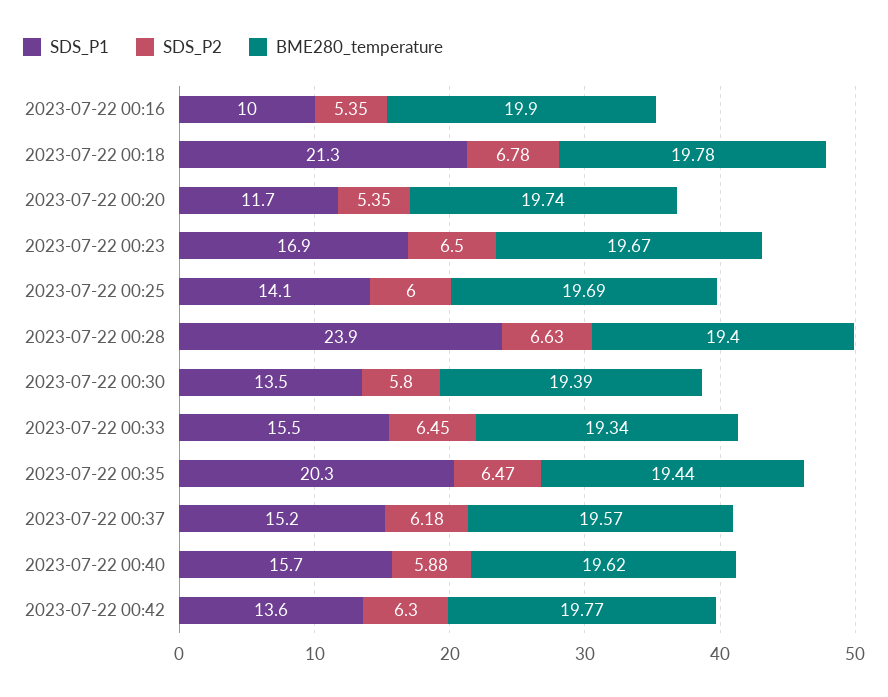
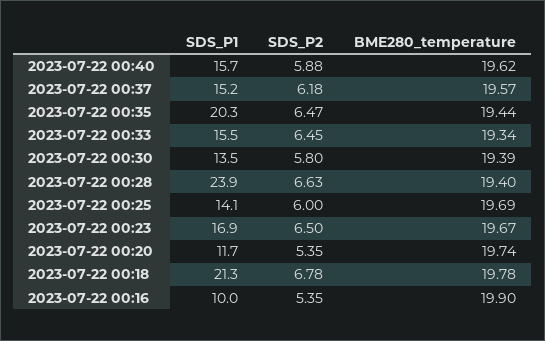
  {
    "SDS_P1": {
      "2023-07-22 00:16": 10,
      "2023-07-22 00:18": 21.3,
      "2023-07-22 00:20": 11.7,
      "2023-07-22 00:23": 16.9,
      "2023-07-22 00:25": 14.1,
      "2023-07-22 00:28": 23.9,
      "2023-07-22 00:30": 13.5,
      "2023-07-22 00:33": 15.5,
      "2023-07-22 00:35": 20.3,
      "2023-07-22 00:37": 15.2,
-     "2023-07-22 00:40": 15.7,
+     "2023-07-22 00:40": 15.7
-     "2023-07-22 00:42": 13.6
    },
    "SDS_P2": {
      "2023-07-22 00:16": 5.35,
      "2023-07-22 00:18": 6.78,
      "2023-07-22 00:20": 5.35,
      "2023-07-22 00:23": 6.5,
      "2023-07-22 00:25": 6,
      "2023-07-22 00:28": 6.63,
      "2023-07-22 00:30": 5.8,
      "2023-07-22 00:33": 6.45,
      "2023-07-22 00:35": 6.47,
      "2023-07-22 00:37": 6.18,
-     "2023-07-22 00:40": 5.88,
+     "2023-07-22 00:40": 5.88
-     "2023-07-22 00:42": 6.3
    },
    "BME280_temperature": {
      "2023-07-22 00:16": 19.9,
      "2023-07-22 00:18": 19.78,
      "2023-07-22 00:20": 19.74,
      "2023-07-22 00:23": 19.67,
      "2023-07-22 00:25": 19.69,
      "2023-07-22 00:28": 19.4,
      "2023-07-22 00:30": 19.39,
      "2023-07-22 00:33": 19.34,
      "2023-07-22 00:35": 19.44,
      "2023-07-22 00:37": 19.57,
-     "2023-07-22 00:40": 19.62,
+     "2023-07-22 00:40": 19.62
-     "2023-07-22 00:42": 19.77
    }
  }

